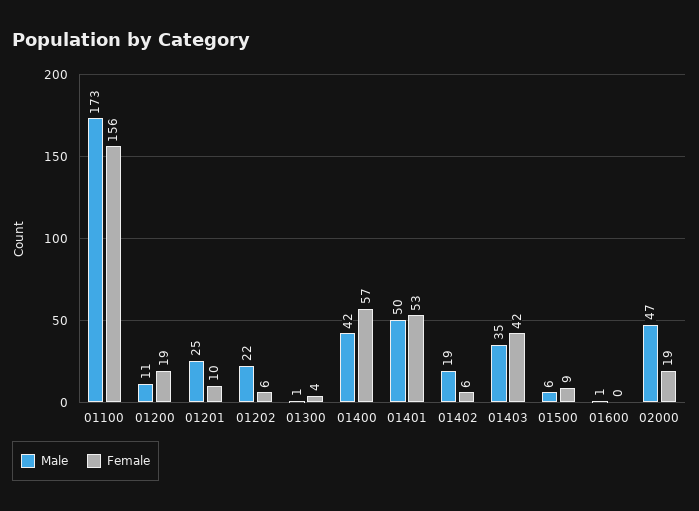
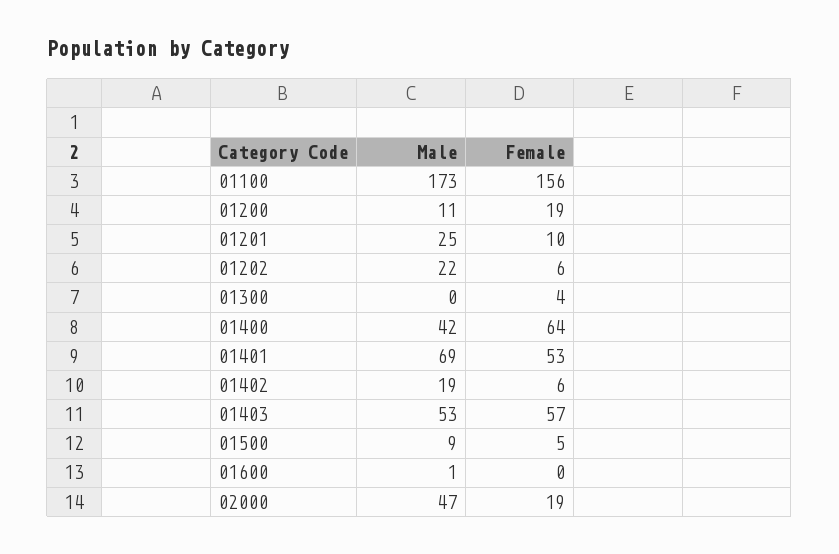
  {
    "Male": {
      "01100": 173,
      "01200": 11,
      "01201": 25,
      "01202": 22,
-     "01300": 1,
+     "01300": 0,
      "01400": 42,
-     "01401": 50,
+     "01401": 69,
      "01402": 19,
-     "01403": 35,
+     "01403": 53,
-     "01500": 6,
+     "01500": 9,
      "01600": 1,
      "02000": 47
    },
    "Female": {
      "01100": 156,
      "01200": 19,
      "01201": 10,
      "01202": 6,
      "01300": 4,
-     "01400": 57,
+     "01400": 64,
      "01401": 53,
      "01402": 6,
-     "01403": 42,
+     "01403": 57,
-     "01500": 9,
+     "01500": 5,
      "01600": 0,
      "02000": 19
    }
  }

